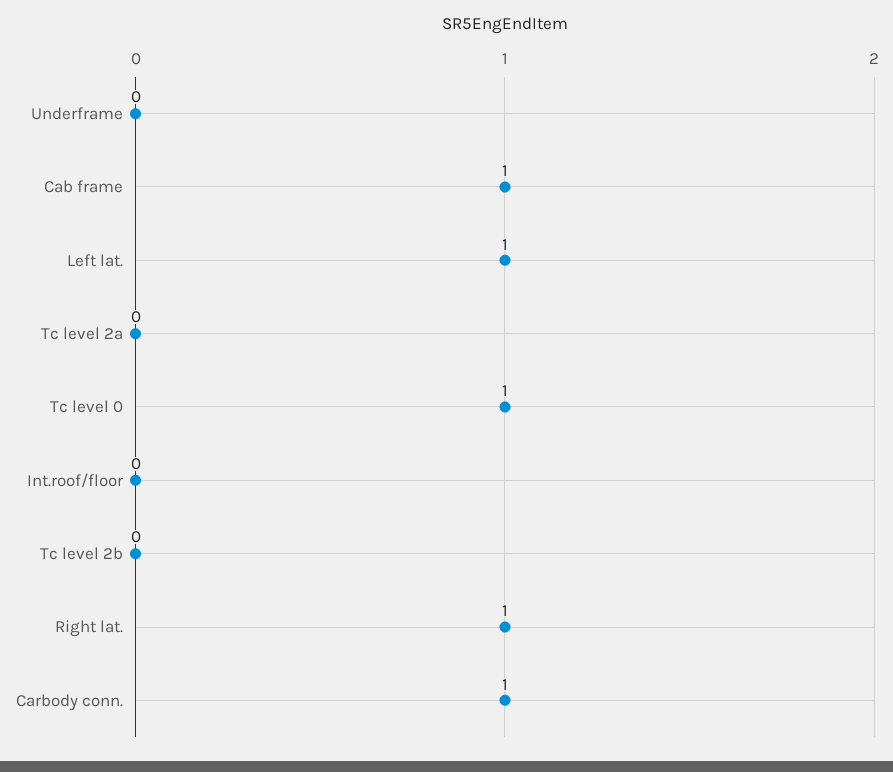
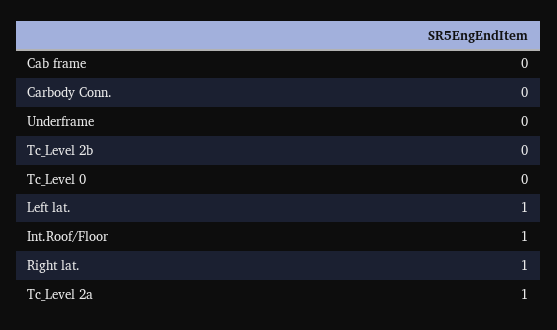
  {
    "Underframe": 0,
-   "Cab frame": 1,
+   "Cab frame": 0,
    "Left lat.": 1,
-   "Tc level 2a": 0,
+   "Tc level 2a": 1,
-   "Tc level 0": 1,
+   "Tc level 0": 0,
-   "Int.roof/floor": 0,
+   "Int.roof/floor": 1,
    "Tc level 2b": 0,
    "Right lat.": 1,
-   "Carbody conn.": 1
+   "Carbody conn.": 0
  }

